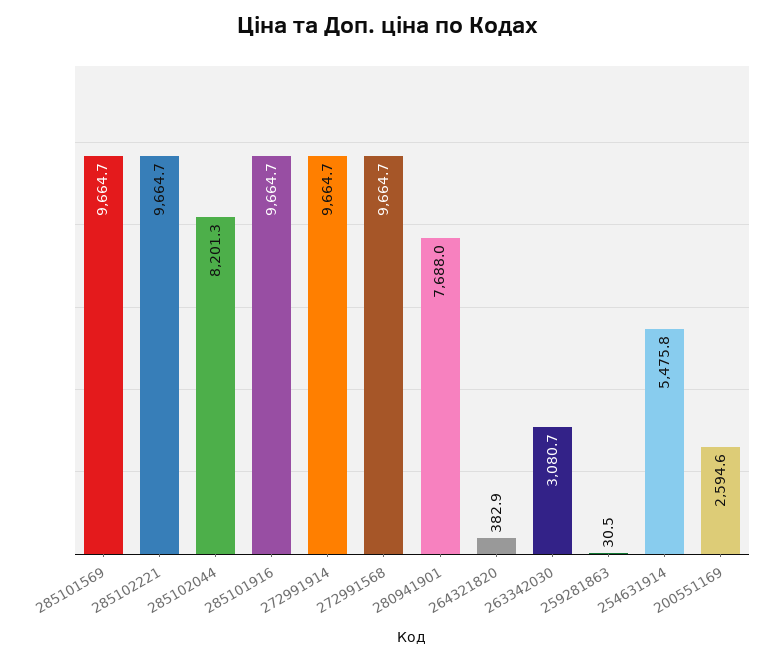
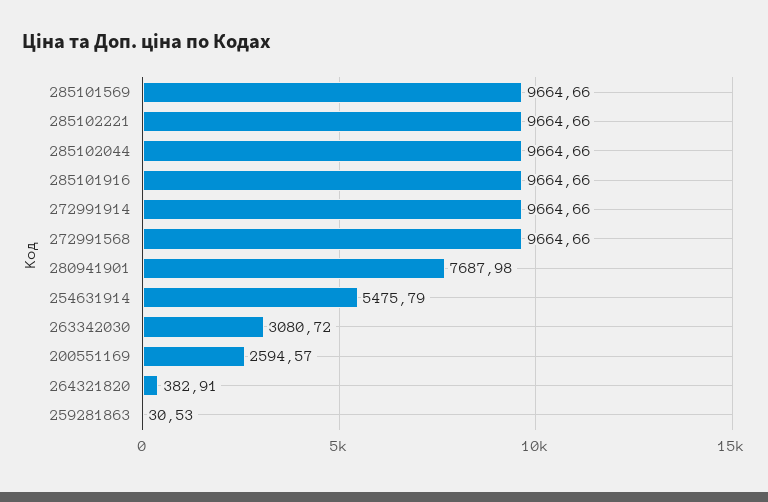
  {
    "285101569": 9664.66,
    "285102221": 9664.66,
-   "285102044": 8201.3,
+   "285102044": 9664.66,
    "285101916": 9664.66,
    "272991914": 9664.66,
    "272991568": 9664.66,
    "280941901": 7687.98,
    "264321820": 382.91,
    "263342030": 3080.72,
    "259281863": 30.53,
    "254631914": 5475.79,
    "200551169": 2594.57
  }

